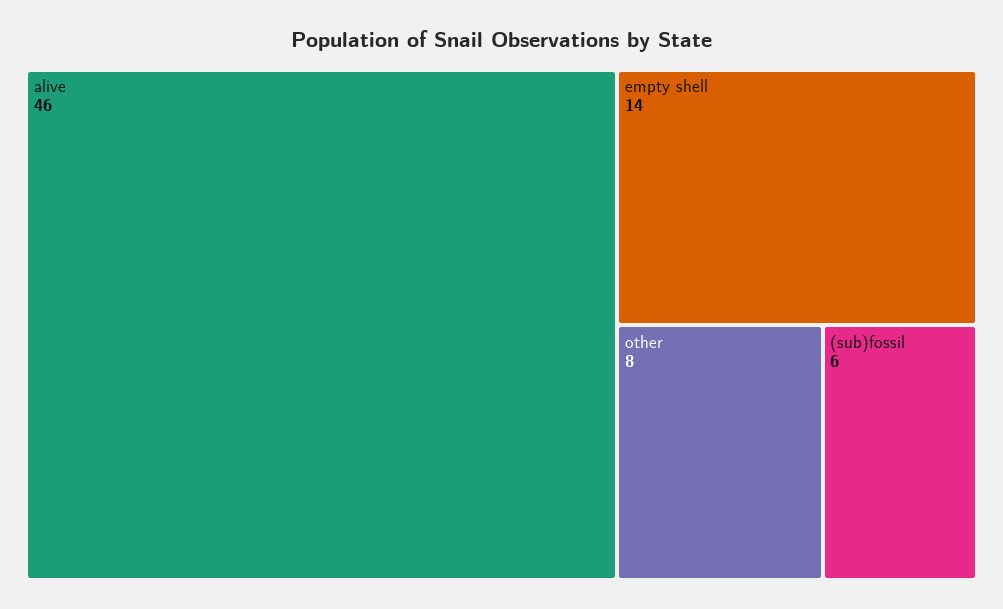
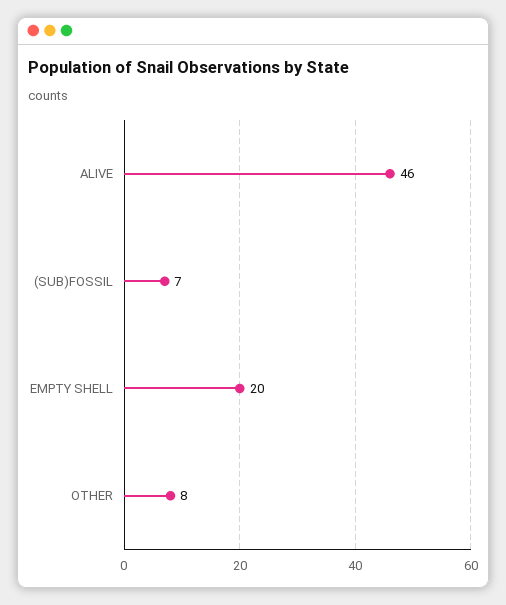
  {
    "alive": 46,
-   "empty shell": 14,
+   "empty shell": 20,
    "other": 8,
-   "(sub)fossil": 6
+   "(sub)fossil": 7
  }

